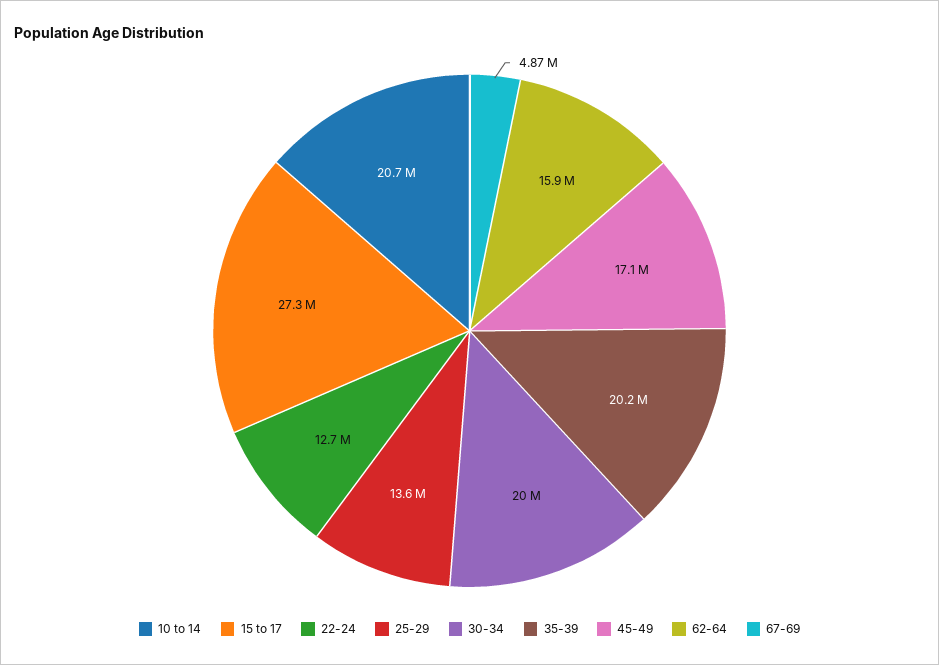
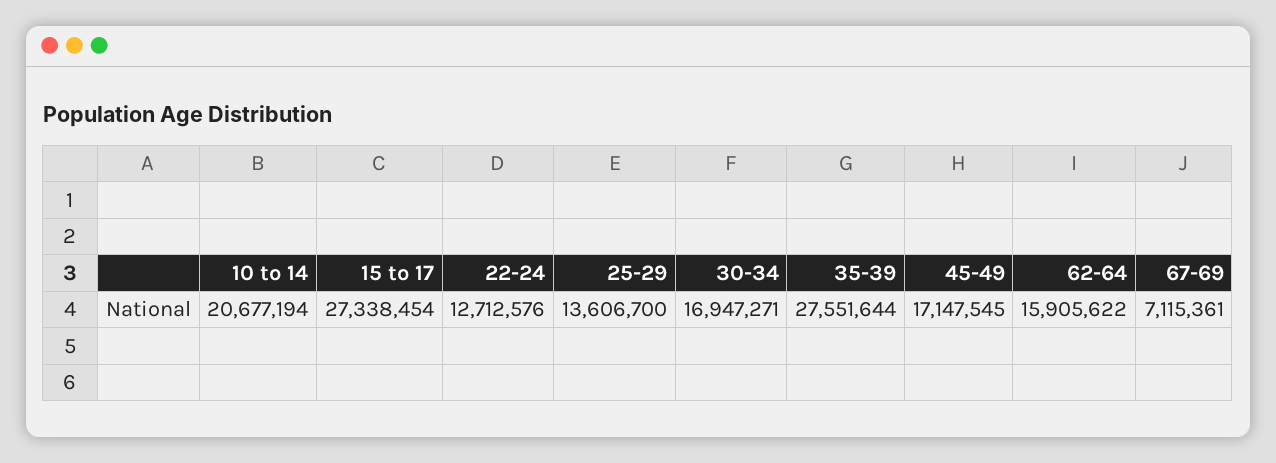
  {
    "10 to 14": 20677194,
    "15 to 17": 27338454,
    "22-24": 12712576,
    "25-29": 13606700,
-   "30-34": 20000000,
+   "30-34": 16947271,
-   "35-39": 20200000,
+   "35-39": 27551644,
    "45-49": 17147545,
    "62-64": 15905622,
-   "67-69": 4870000
+   "67-69": 7115361
  }

